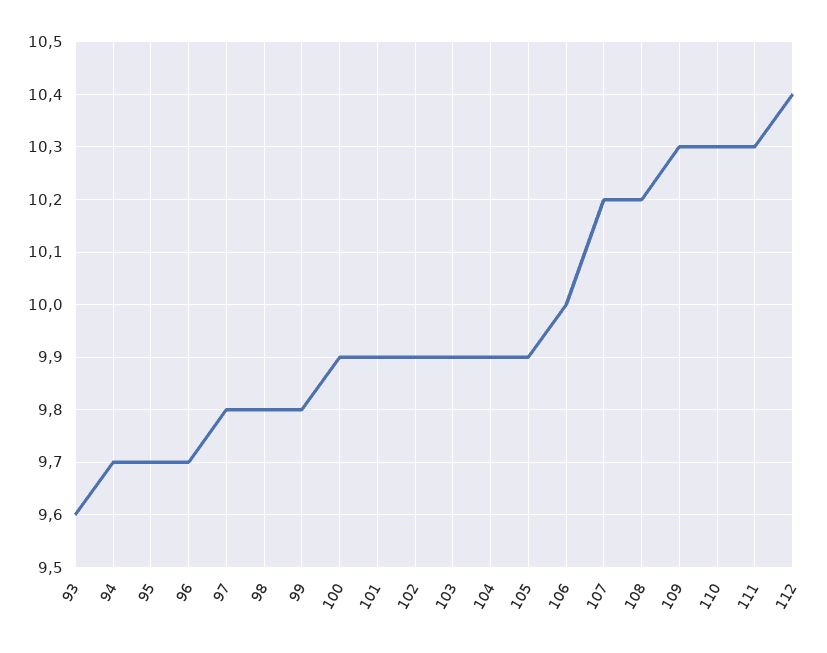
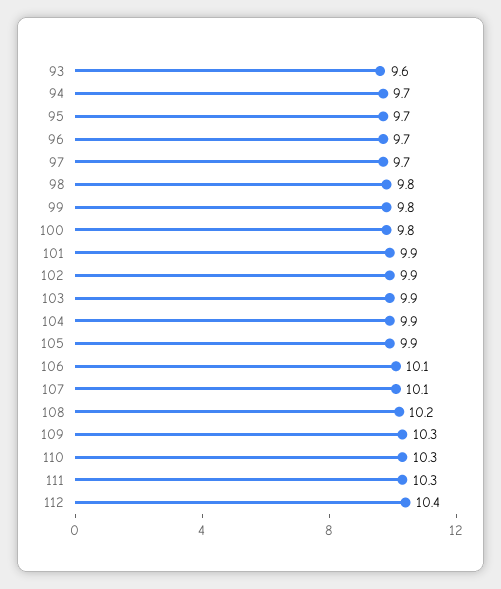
  {
    "93": 9.6,
    "94": 9.7,
    "95": 9.7,
    "96": 9.7,
-   "97": 9.8,
+   "97": 9.7,
    "98": 9.8,
    "99": 9.8,
-   "100": 9.9,
+   "100": 9.8,
    "101": 9.9,
    "102": 9.9,
    "103": 9.9,
    "104": 9.9,
    "105": 9.9,
-   "106": 10,
+   "106": 10.1,
-   "107": 10.2,
+   "107": 10.1,
    "108": 10.2,
    "109": 10.3,
    "110": 10.3,
    "111": 10.3,
    "112": 10.4
  }

